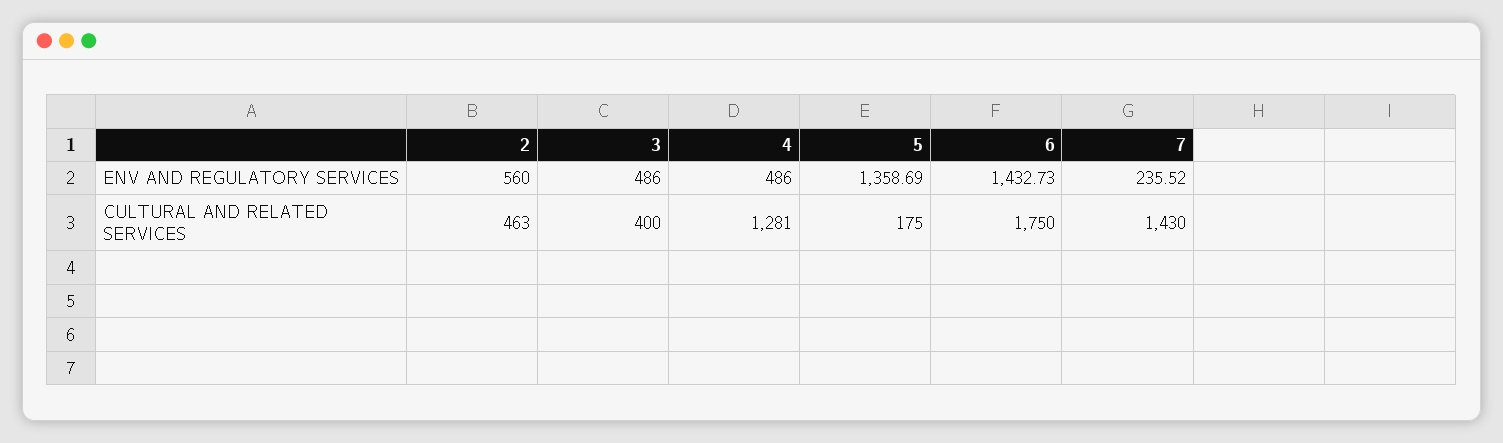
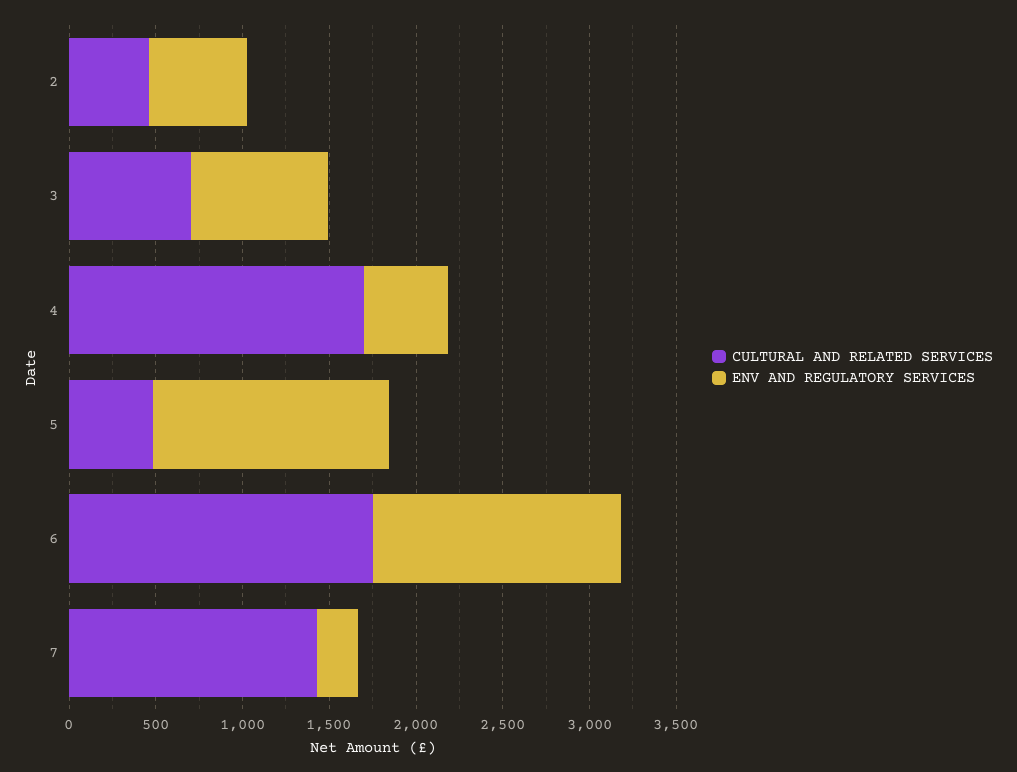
  {
    "ENV AND REGULATORY SERVICES": {
      "2": 560,
-     "3": 486,
+     "3": 800,
      "4": 486,
      "5": 1358.69,
      "6": 1432.73,
      "7": 235.52
    },
    "CULTURAL AND RELATED SERVICES": {
      "2": 463,
-     "3": 400,
+     "3": 700,
-     "4": 1281,
+     "4": 1700,
-     "5": 175,
+     "5": 500,
      "6": 1750,
      "7": 1430
    }
  }

